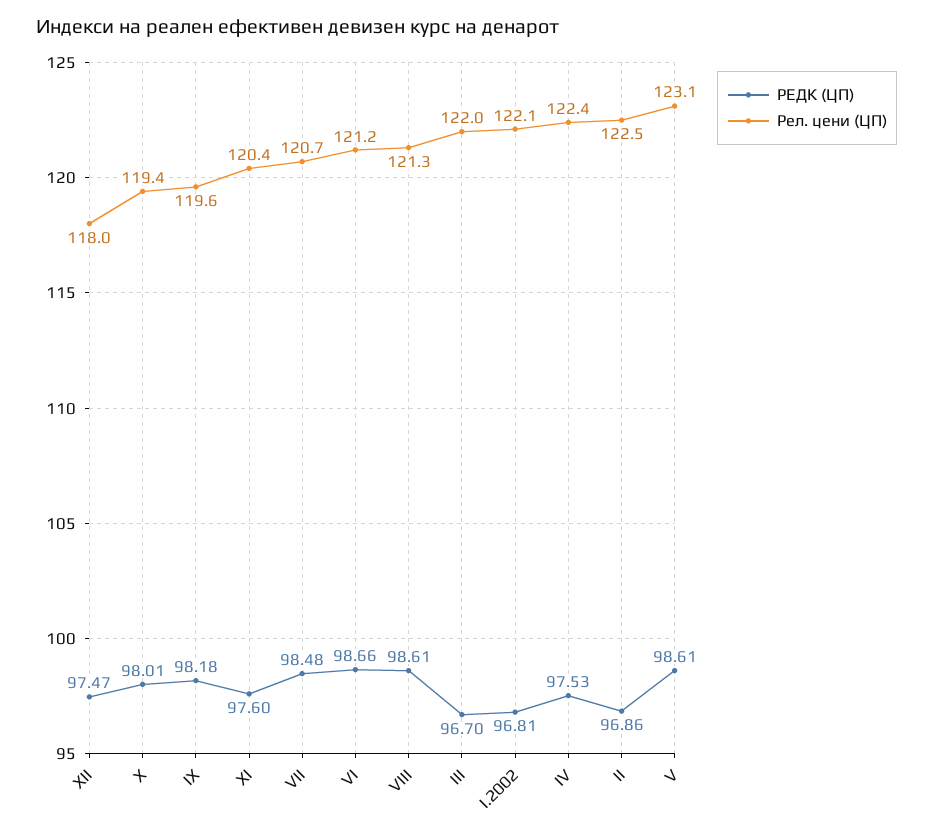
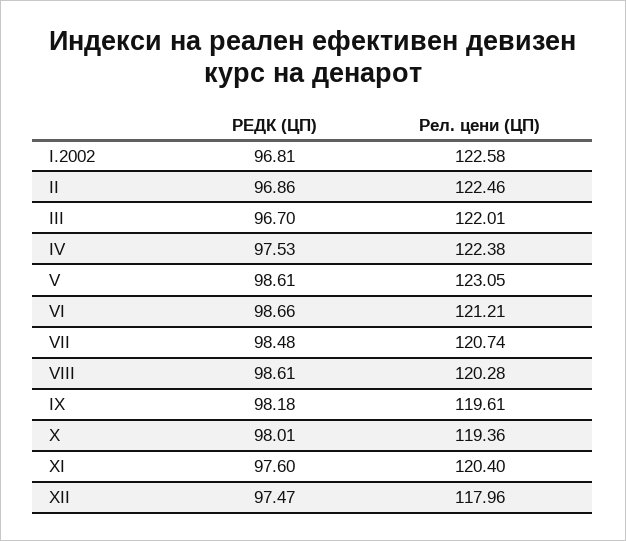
  {
    "РЕДК (ЦП)": {
      "XII": 97.47,
      "X": 98.01,
      "IX": 98.18,
      "XI": 97.6,
      "VII": 98.48,
      "VI": 98.66,
      "VIII": 98.61,
      "III": 96.7,
      "I.2002": 96.81,
      "IV": 97.53,
      "II": 96.86,
      "V": 98.61
    },
    "Рел. цени (ЦП)": {
      "XII": 117.96,
      "X": 119.36,
      "IX": 119.61,
      "XI": 120.4,
      "VII": 120.74,
      "VI": 121.21,
-     "VIII": 121.3,
+     "VIII": 120.28,
      "III": 122.01,
-     "I.2002": 122.1,
+     "I.2002": 122.58,
      "IV": 122.38,
      "II": 122.46,
      "V": 123.05
    }
  }

